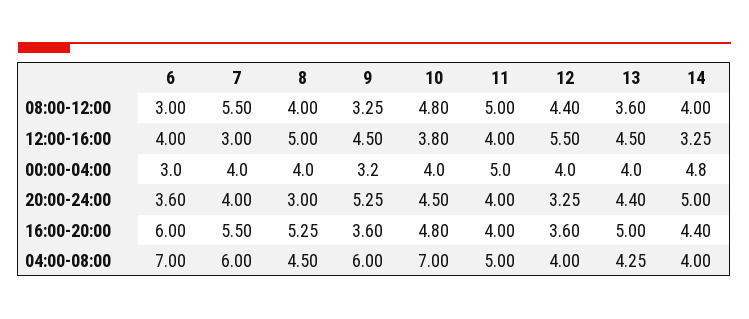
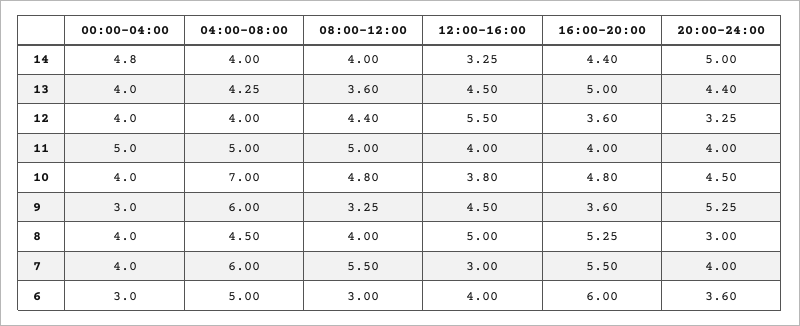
  {
    "6": {
      "08:00-12:00": 3,
      "12:00-16:00": 4,
      "00:00-04:00": 3,
      "20:00-24:00": 3.6,
      "16:00-20:00": 6,
-     "04:00-08:00": 7
+     "04:00-08:00": 5
    },
    "7": {
      "08:00-12:00": 5.5,
      "12:00-16:00": 3,
      "00:00-04:00": 4,
      "20:00-24:00": 4,
      "16:00-20:00": 5.5,
      "04:00-08:00": 6
    },
    "8": {
      "08:00-12:00": 4,
      "12:00-16:00": 5,
      "00:00-04:00": 4,
      "20:00-24:00": 3,
      "16:00-20:00": 5.25,
      "04:00-08:00": 4.5
    },
    "9": {
      "08:00-12:00": 3.25,
      "12:00-16:00": 4.5,
-     "00:00-04:00": 3.2,
+     "00:00-04:00": 3,
      "20:00-24:00": 5.25,
      "16:00-20:00": 3.6,
      "04:00-08:00": 6
    },
    "10": {
      "08:00-12:00": 4.8,
      "12:00-16:00": 3.8,
      "00:00-04:00": 4,
      "20:00-24:00": 4.5,
      "16:00-20:00": 4.8,
      "04:00-08:00": 7
    },
    "11": {
      "08:00-12:00": 5,
      "12:00-16:00": 4,
      "00:00-04:00": 5,
      "20:00-24:00": 4,
      "16:00-20:00": 4,
      "04:00-08:00": 5
    },
    "12": {
      "08:00-12:00": 4.4,
      "12:00-16:00": 5.5,
      "00:00-04:00": 4,
      "20:00-24:00": 3.25,
      "16:00-20:00": 3.6,
      "04:00-08:00": 4
    },
    "13": {
      "08:00-12:00": 3.6,
      "12:00-16:00": 4.5,
      "00:00-04:00": 4,
      "20:00-24:00": 4.4,
      "16:00-20:00": 5,
      "04:00-08:00": 4.25
    },
    "14": {
      "08:00-12:00": 4,
      "12:00-16:00": 3.25,
      "00:00-04:00": 4.8,
      "20:00-24:00": 5,
      "16:00-20:00": 4.4,
      "04:00-08:00": 4
    }
  }

